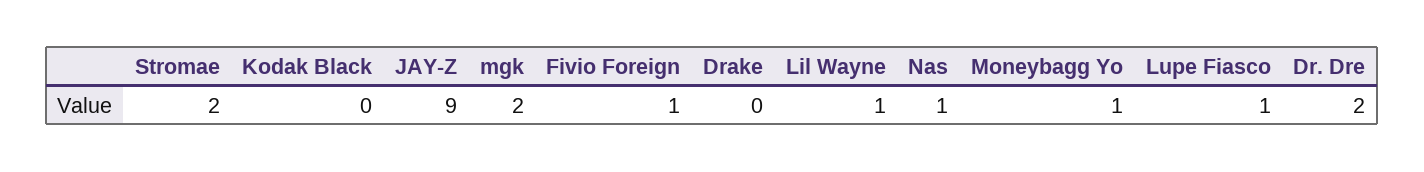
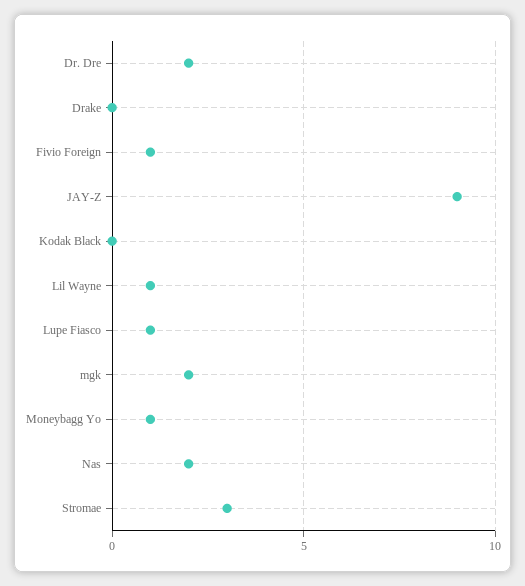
  {
-   "Stromae": 2,
+   "Stromae": 3,
    "Kodak Black": 0,
    "JAY-Z": 9,
    "mgk": 2,
    "Fivio Foreign": 1,
    "Drake": 0,
    "Lil Wayne": 1,
-   "Nas": 1,
+   "Nas": 2,
    "Moneybagg Yo": 1,
    "Lupe Fiasco": 1,
    "Dr. Dre": 2
  }

